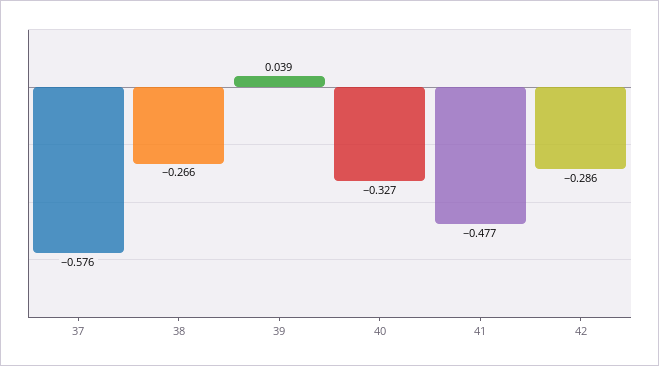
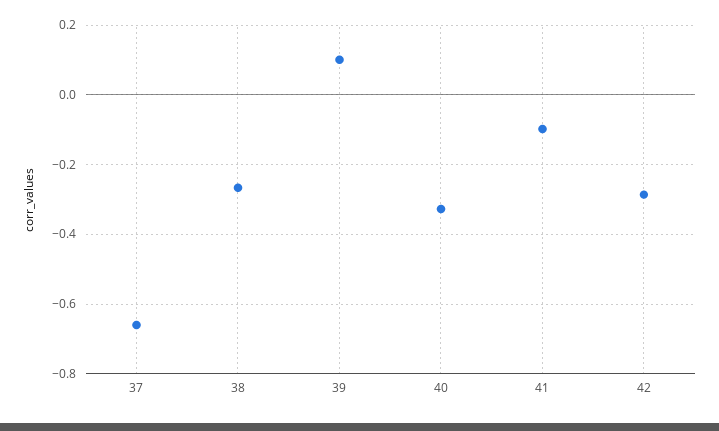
  {
-   "37": -0.576,
+   "37": -0.66,
    "38": -0.266,
-   "39": 0.039,
+   "39": 0.1,
    "40": -0.327,
-   "41": -0.477,
+   "41": -0.1,
    "42": -0.286
  }

